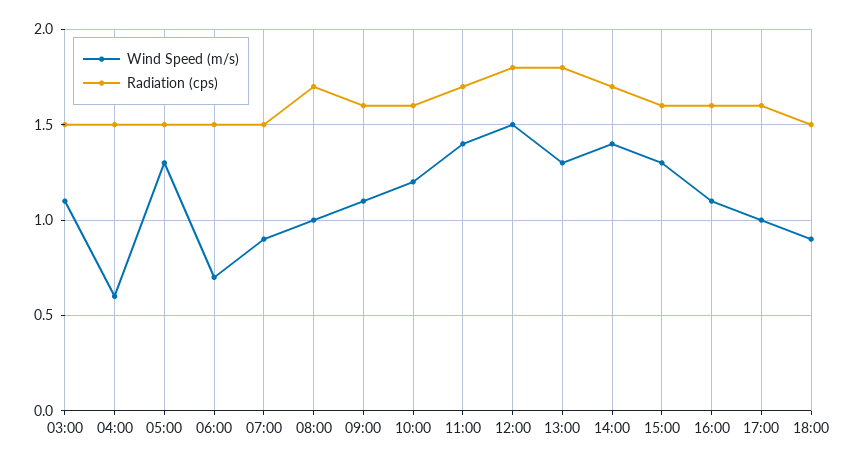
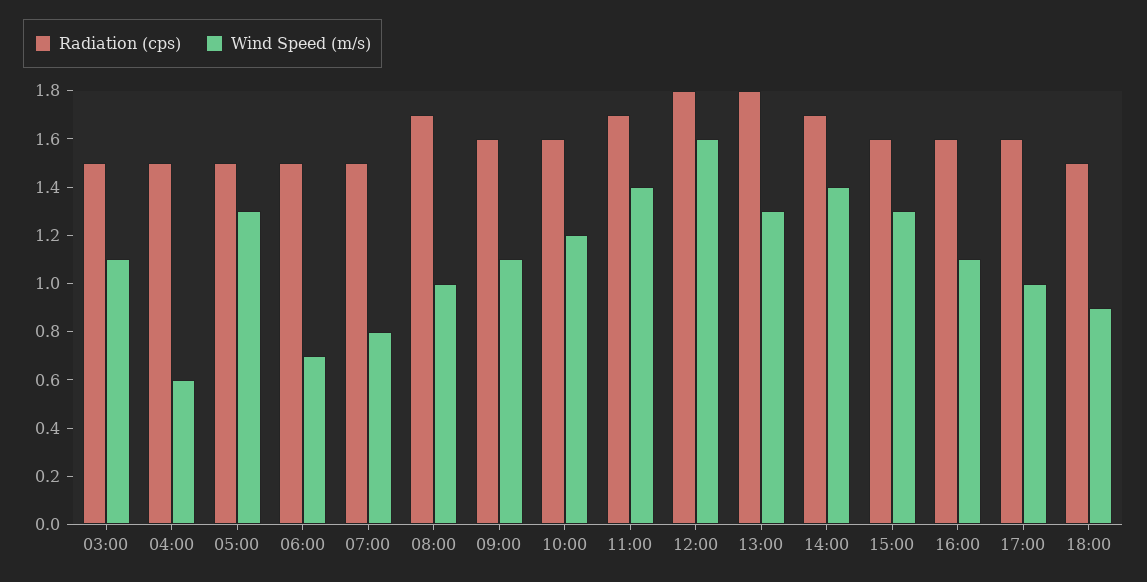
  {
    "Wind Speed (m/s)": {
      "03:00": 1.1,
      "04:00": 0.6,
      "05:00": 1.3,
      "06:00": 0.7,
-     "07:00": 0.9,
+     "07:00": 0.8,
      "08:00": 1,
      "09:00": 1.1,
      "10:00": 1.2,
      "11:00": 1.4,
-     "12:00": 1.5,
+     "12:00": 1.6,
      "13:00": 1.3,
      "14:00": 1.4,
      "15:00": 1.3,
      "16:00": 1.1,
      "17:00": 1,
      "18:00": 0.9
    },
    "Radiation (cps)": {
      "03:00": 1.5,
      "04:00": 1.5,
      "05:00": 1.5,
      "06:00": 1.5,
      "07:00": 1.5,
      "08:00": 1.7,
      "09:00": 1.6,
      "10:00": 1.6,
      "11:00": 1.7,
      "12:00": 1.8,
      "13:00": 1.8,
      "14:00": 1.7,
      "15:00": 1.6,
      "16:00": 1.6,
      "17:00": 1.6,
      "18:00": 1.5
    }
  }

